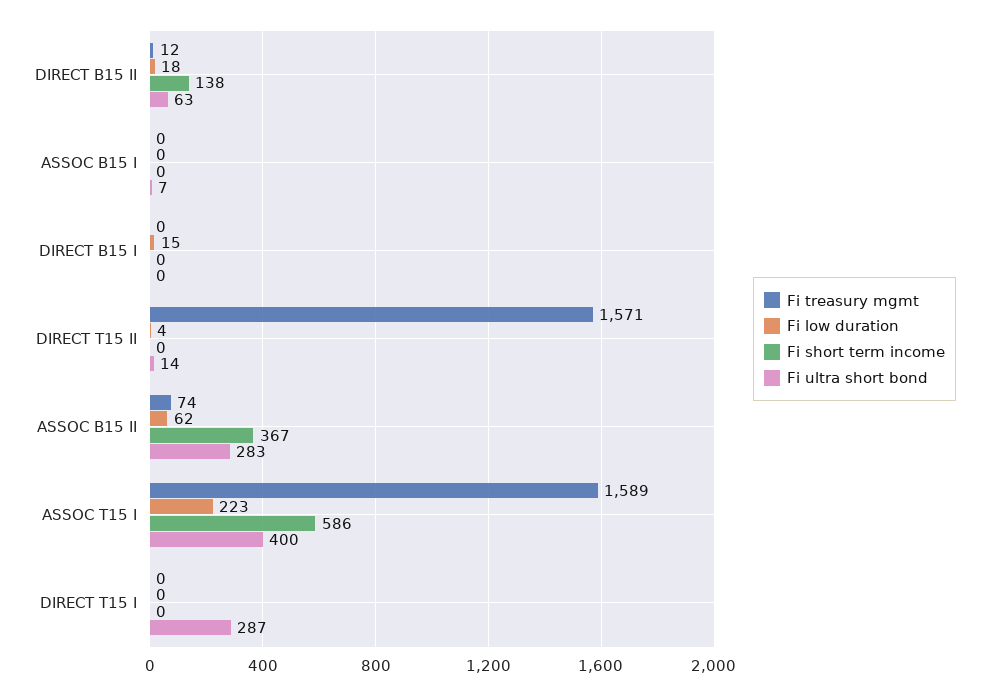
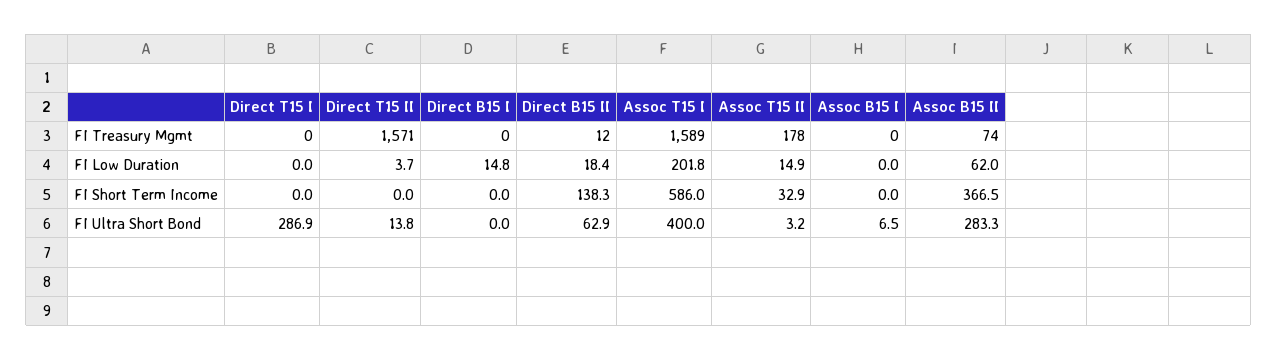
  {
    "Fi treasury mgmt": {
      "DIRECT B15 II": 12,
      "ASSOC B15 I": 0,
      "DIRECT B15 I": 0,
      "DIRECT T15 II": 1571,
      "ASSOC B15 II": 74,
      "ASSOC T15 I": 1589,
-     "DIRECT T15 I": 0
+     "DIRECT T15 I": 0,
+     "Assoc T15 II": 178
    },
    "Fi low duration": {
      "DIRECT B15 II": 18.4,
      "ASSOC B15 I": 0,
      "DIRECT B15 I": 14.8,
      "DIRECT T15 II": 3.7,
      "ASSOC B15 II": 62,
-     "ASSOC T15 I": 223,
+     "ASSOC T15 I": 201.8,
-     "DIRECT T15 I": 0
+     "DIRECT T15 I": 0,
+     "Assoc T15 II": 14.9
    },
    "Fi short term income": {
      "DIRECT B15 II": 138.3,
      "ASSOC B15 I": 0,
      "DIRECT B15 I": 0,
      "DIRECT T15 II": 0,
      "ASSOC B15 II": 366.5,
      "ASSOC T15 I": 586,
-     "DIRECT T15 I": 0
+     "DIRECT T15 I": 0,
+     "Assoc T15 II": 32.9
    },
    "Fi ultra short bond": {
      "DIRECT B15 II": 62.9,
      "ASSOC B15 I": 6.5,
      "DIRECT B15 I": 0,
      "DIRECT T15 II": 13.8,
      "ASSOC B15 II": 283.3,
      "ASSOC T15 I": 400,
-     "DIRECT T15 I": 286.9
+     "DIRECT T15 I": 286.9,
+     "Assoc T15 II": 3.2
    }
  }

